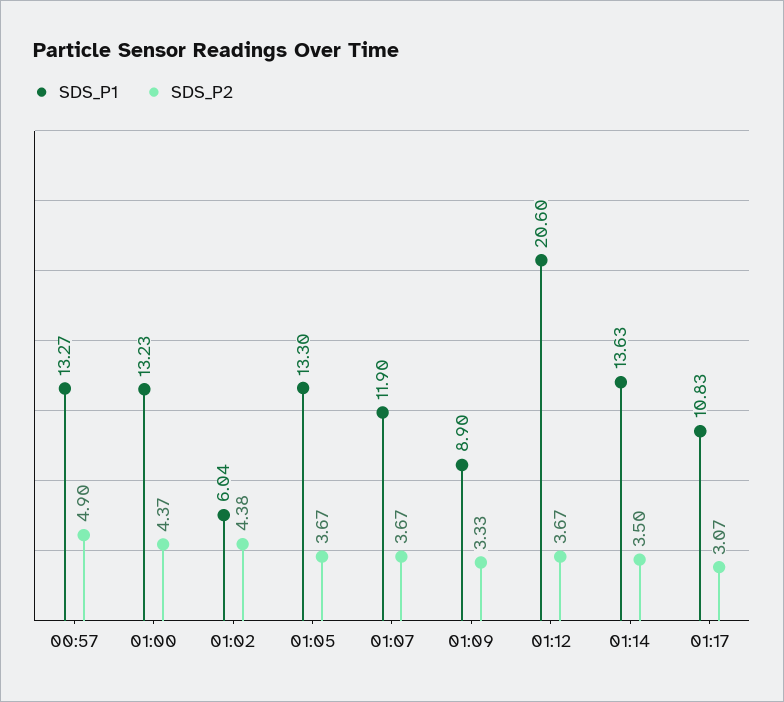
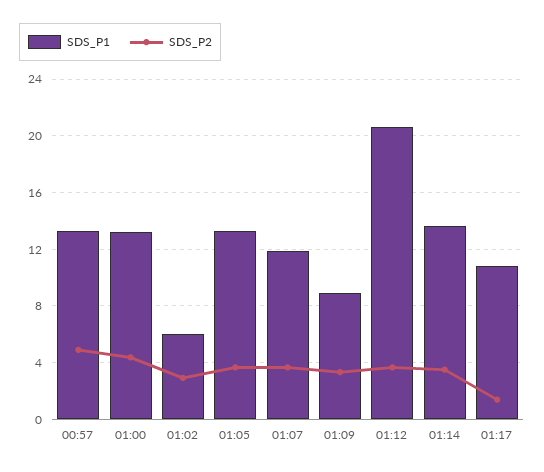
  {
    "SDS_P1": {
      "00:57": 13.27,
      "01:00": 13.23,
      "01:02": 6.04,
      "01:05": 13.3,
      "01:07": 11.9,
      "01:09": 8.9,
      "01:12": 20.6,
      "01:14": 13.63,
      "01:17": 10.83
    },
    "SDS_P2": {
      "00:57": 4.9,
      "01:00": 4.37,
-     "01:02": 4.38,
+     "01:02": 3,
      "01:05": 3.67,
      "01:07": 3.67,
      "01:09": 3.33,
      "01:12": 3.67,
      "01:14": 3.5,
-     "01:17": 3.07
+     "01:17": 1.5
    }
  }

